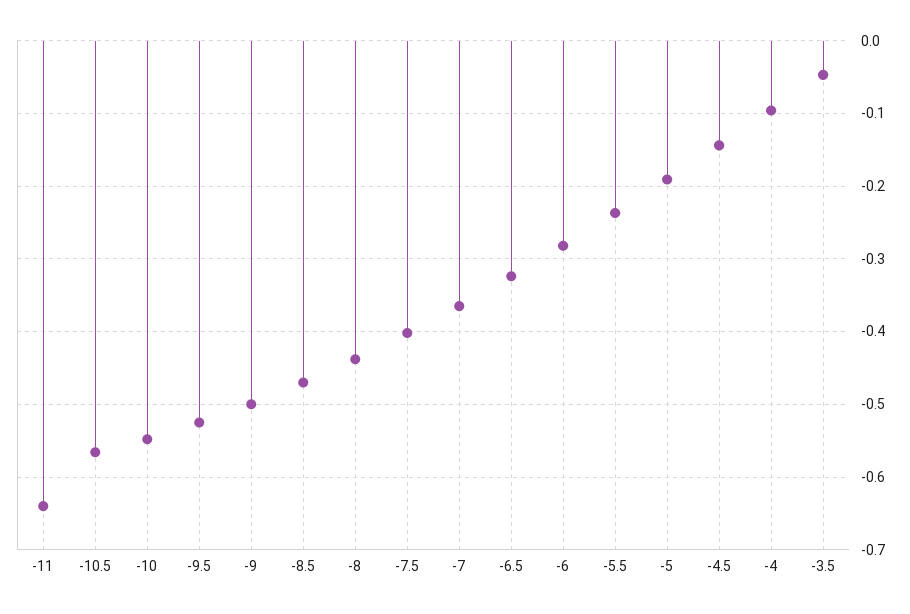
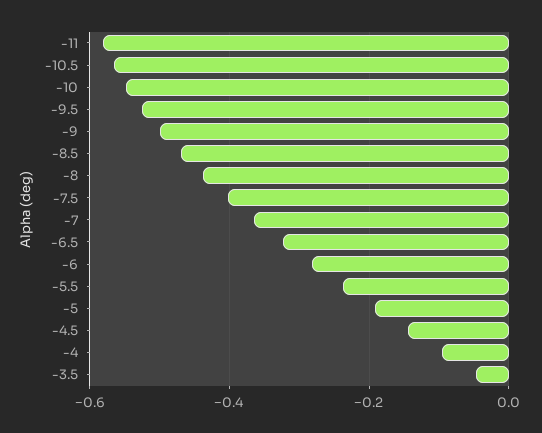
  {
-   "-11": -0.64,
+   "-11": -0.58,
    "-10.5": -0.57,
    "-10": -0.55,
    "-9.5": -0.53,
    "-9": -0.5,
    "-8.5": -0.47,
    "-8": -0.44,
    "-7.5": -0.4,
    "-7": -0.37,
    "-6.5": -0.32,
    "-6": -0.28,
    "-5.5": -0.24,
    "-5": -0.19,
    "-4.5": -0.14,
    "-4": -0.1,
    "-3.5": -0.05
  }

